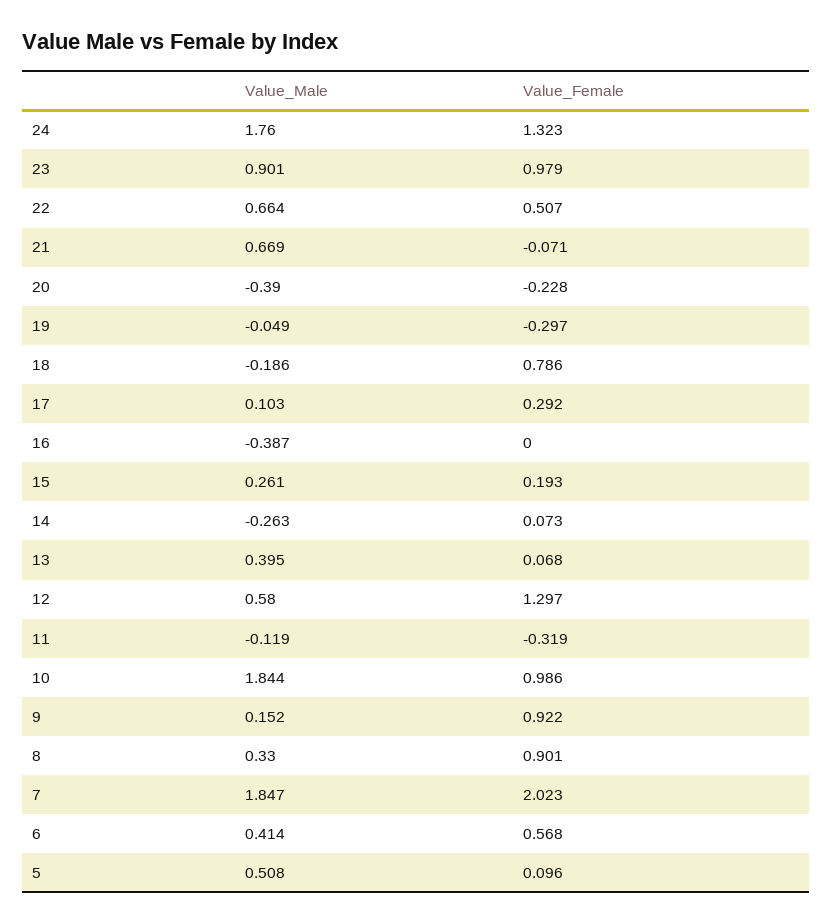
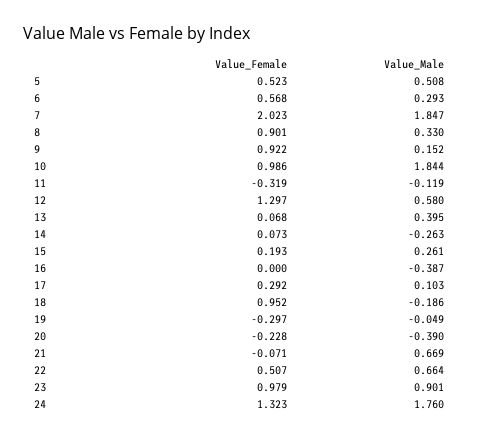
  {
    "Value_Male": {
      "24": 1.76,
      "23": 0.901,
      "22": 0.664,
      "21": 0.669,
      "20": -0.39,
      "19": -0.049,
      "18": -0.186,
      "17": 0.103,
      "16": -0.387,
      "15": 0.261,
      "14": -0.263,
      "13": 0.395,
      "12": 0.58,
      "11": -0.119,
      "10": 1.844,
      "9": 0.152,
      "8": 0.33,
      "7": 1.847,
-     "6": 0.414,
+     "6": 0.293,
      "5": 0.508
    },
    "Value_Female": {
      "24": 1.323,
      "23": 0.979,
      "22": 0.507,
      "21": -0.071,
      "20": -0.228,
      "19": -0.297,
-     "18": 0.786,
+     "18": 0.952,
      "17": 0.292,
      "16": 0,
      "15": 0.193,
      "14": 0.073,
      "13": 0.068,
      "12": 1.297,
      "11": -0.319,
      "10": 0.986,
      "9": 0.922,
      "8": 0.901,
      "7": 2.023,
      "6": 0.568,
-     "5": 0.096
+     "5": 0.523
    }
  }

